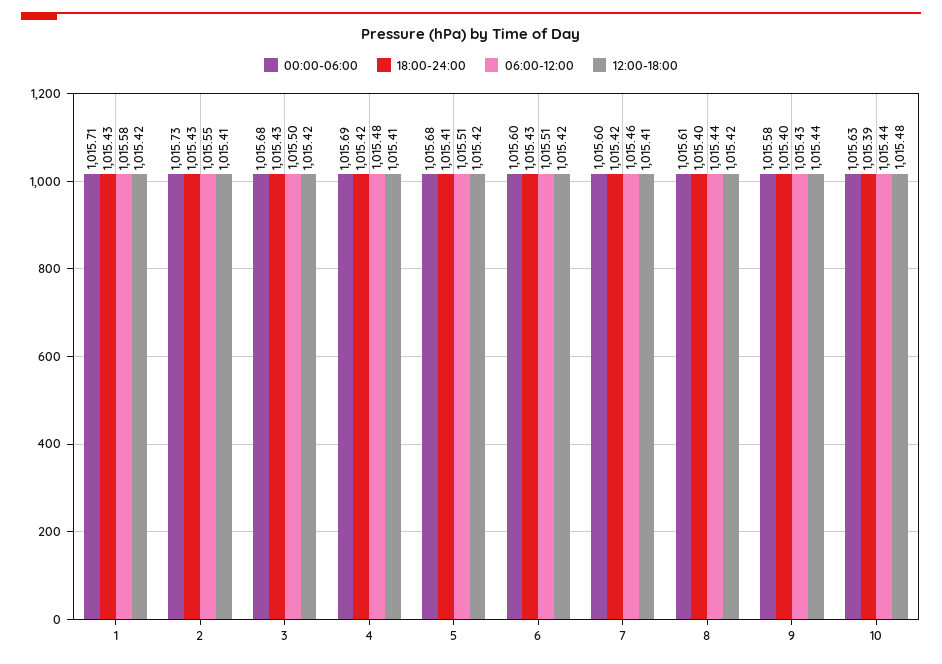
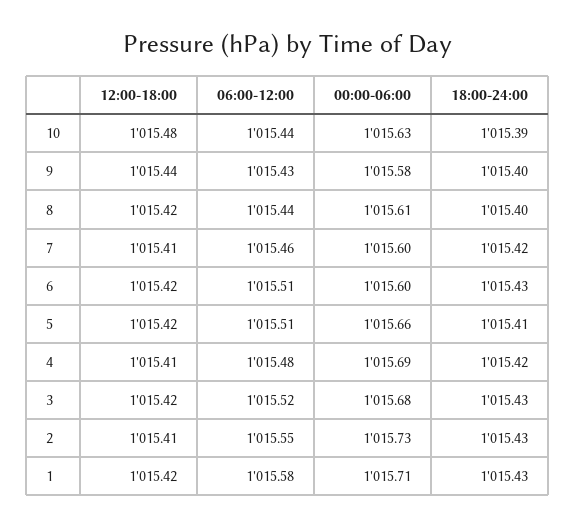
  {
    "00:00-06:00": {
      "1": 1015.71,
      "2": 1015.73,
      "3": 1015.68,
      "4": 1015.69,
-     "5": 1015.68,
+     "5": 1015.66,
      "6": 1015.6,
      "7": 1015.6,
      "8": 1015.61,
      "9": 1015.58,
      "10": 1015.63
    },
    "18:00-24:00": {
      "1": 1015.43,
      "2": 1015.43,
      "3": 1015.43,
      "4": 1015.42,
      "5": 1015.41,
      "6": 1015.43,
      "7": 1015.42,
      "8": 1015.4,
      "9": 1015.4,
      "10": 1015.39
    },
    "06:00-12:00": {
      "1": 1015.58,
      "2": 1015.55,
-     "3": 1015.5,
+     "3": 1015.52,
      "4": 1015.48,
      "5": 1015.51,
      "6": 1015.51,
      "7": 1015.46,
      "8": 1015.44,
      "9": 1015.43,
      "10": 1015.44
    },
    "12:00-18:00": {
      "1": 1015.42,
      "2": 1015.41,
      "3": 1015.42,
      "4": 1015.41,
      "5": 1015.42,
      "6": 1015.42,
      "7": 1015.41,
      "8": 1015.42,
      "9": 1015.44,
      "10": 1015.48
    }
  }

